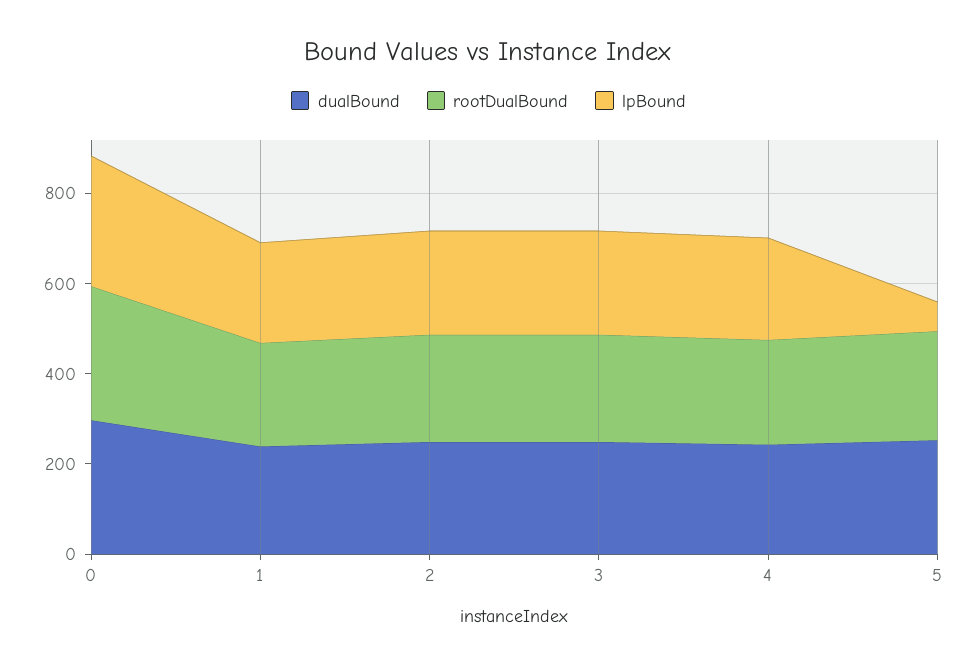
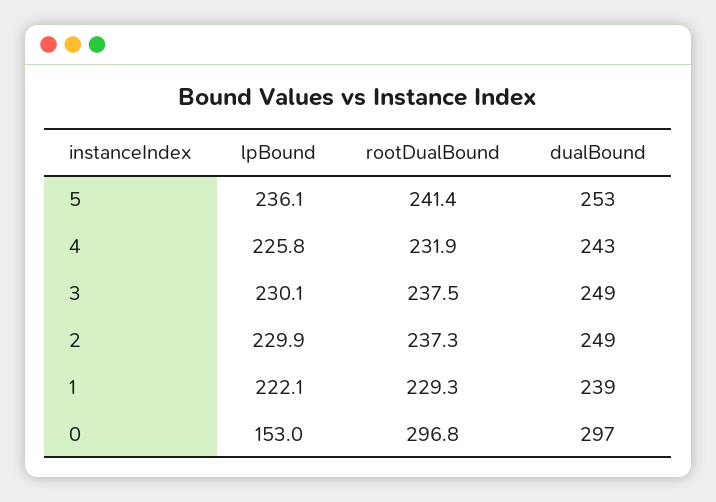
  {
    "dualBound": {
      "0": 297,
      "1": 239,
      "2": 249,
      "3": 249,
      "4": 243,
      "5": 253
    },
    "rootDualBound": {
      "0": 296.8,
      "1": 229.3,
      "2": 237.3,
      "3": 237.5,
      "4": 231.9,
      "5": 241.4
    },
    "lpBound": {
-     "0": 300,
+     "0": 153,
      "1": 222.1,
      "2": 229.9,
      "3": 230.1,
      "4": 225.8,
-     "5": 50
+     "5": 236.1
    }
  }

